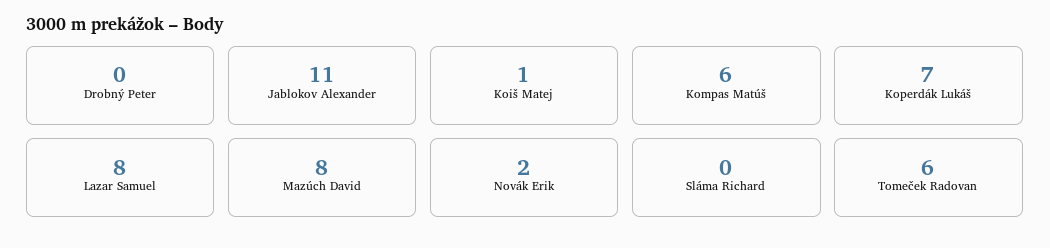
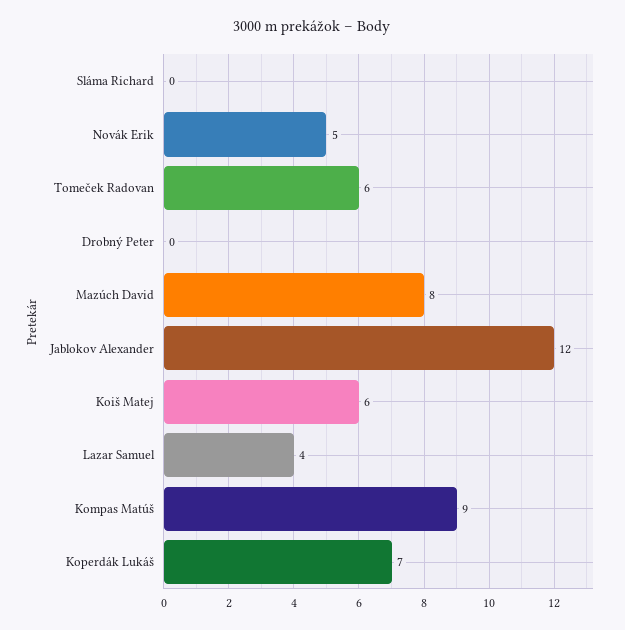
  {
    "Drobný Peter": 0,
-   "Jablokov Alexander": 11,
+   "Jablokov Alexander": 12,
-   "Koiš Matej": 1,
+   "Koiš Matej": 6,
-   "Kompas Matúš": 6,
+   "Kompas Matúš": 9,
    "Koperdák Lukáš": 7,
-   "Lazar Samuel": 8,
+   "Lazar Samuel": 4,
    "Mazúch David": 8,
-   "Novák Erik": 2,
+   "Novák Erik": 5,
    "Sláma Richard": 0,
    "Tomeček Radovan": 6
  }

